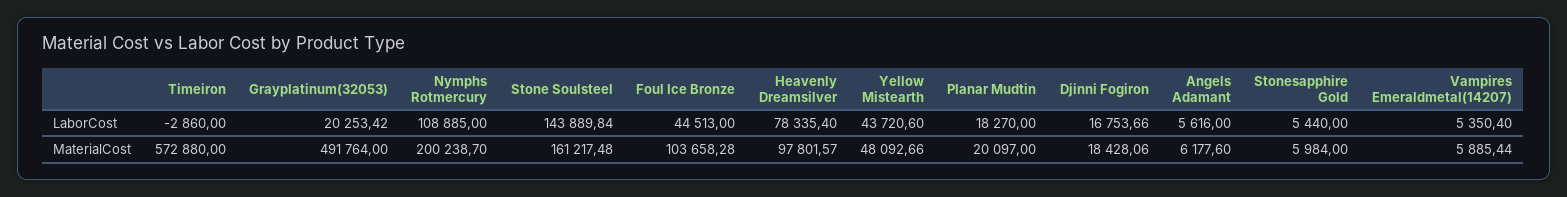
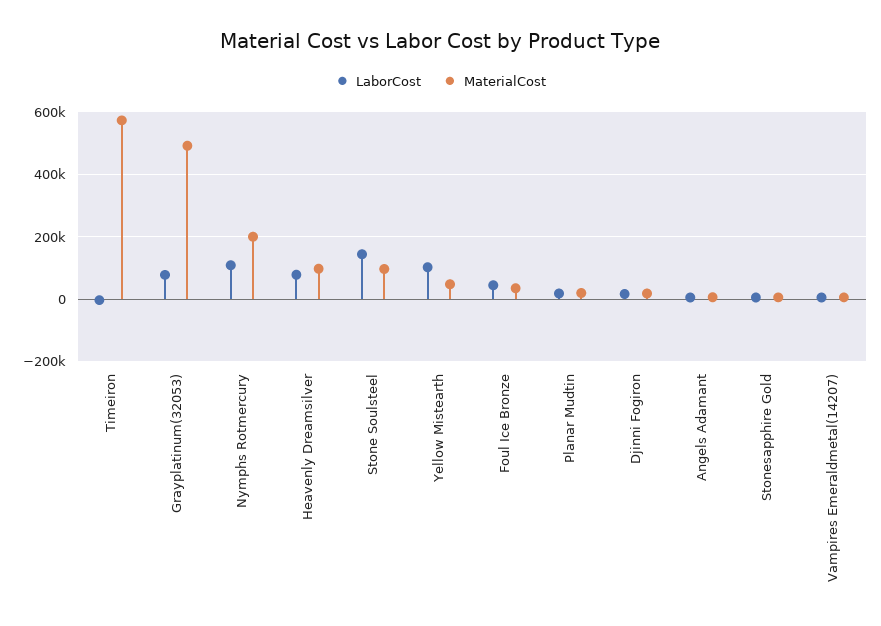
  {
    "LaborCost": {
      "Timeiron": -2860,
-     "Grayplatinum(32053)": 20253.42,
+     "Grayplatinum(32053)": 80000,
      "Nymphs Rotmercury": 108885,
      "Stone Soulsteel": 143889.84,
      "Foul Ice Bronze": 44513,
      "Heavenly Dreamsilver": 78335.4,
-     "Yellow Mistearth": 43720.6,
+     "Yellow Mistearth": 100000,
      "Planar Mudtin": 18270,
      "Djinni Fogiron": 16753.66,
      "Angels Adamant": 5616,
      "Stonesapphire Gold": 5440,
      "Vampires Emeraldmetal(14207)": 5350.4
    },
    "MaterialCost": {
      "Timeiron": 572880,
      "Grayplatinum(32053)": 491764,
      "Nymphs Rotmercury": 200238.7,
-     "Stone Soulsteel": 161217.48,
+     "Stone Soulsteel": 100000,
-     "Foul Ice Bronze": 103658.28,
+     "Foul Ice Bronze": 40000,
      "Heavenly Dreamsilver": 97801.57,
      "Yellow Mistearth": 48092.66,
      "Planar Mudtin": 20097,
      "Djinni Fogiron": 18428.06,
      "Angels Adamant": 6177.6,
      "Stonesapphire Gold": 5984,
      "Vampires Emeraldmetal(14207)": 5885.44
    }
  }

